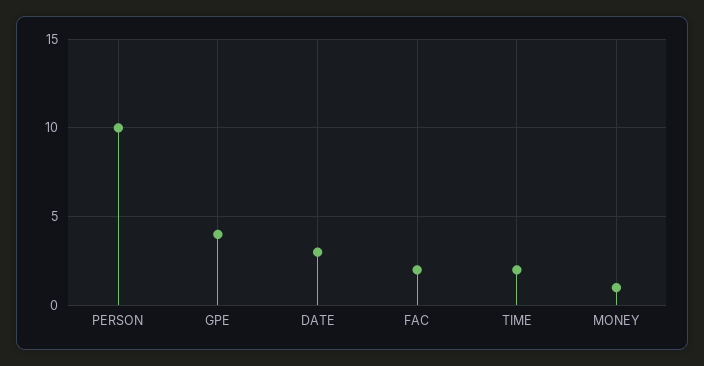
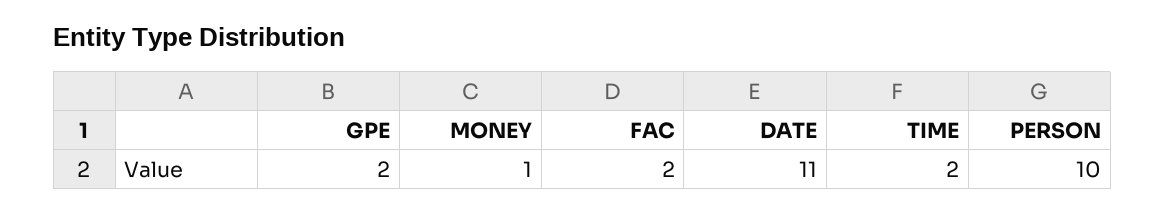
  {
    "PERSON": 10,
-   "GPE": 4,
+   "GPE": 2,
-   "DATE": 3,
+   "DATE": 11,
    "FAC": 2,
    "TIME": 2,
    "MONEY": 1
  }

